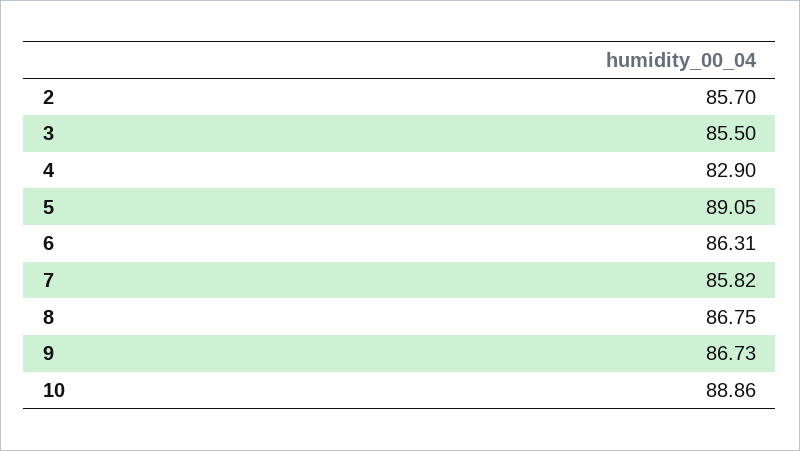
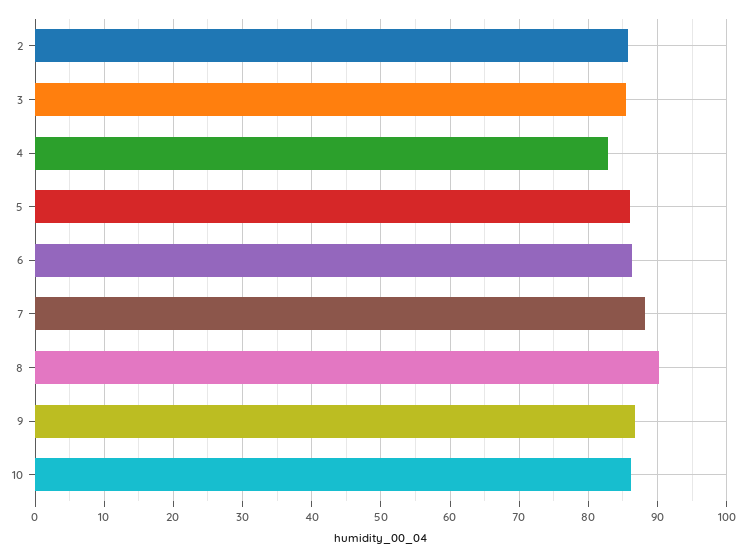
  {
    "2": 85.7,
    "3": 85.5,
    "4": 82.9,
-   "5": 89.05,
+   "5": 86,
    "6": 86.31,
-   "7": 85.82,
+   "7": 88,
-   "8": 86.75,
+   "8": 90,
    "9": 86.73,
-   "10": 88.86
+   "10": 86
  }

